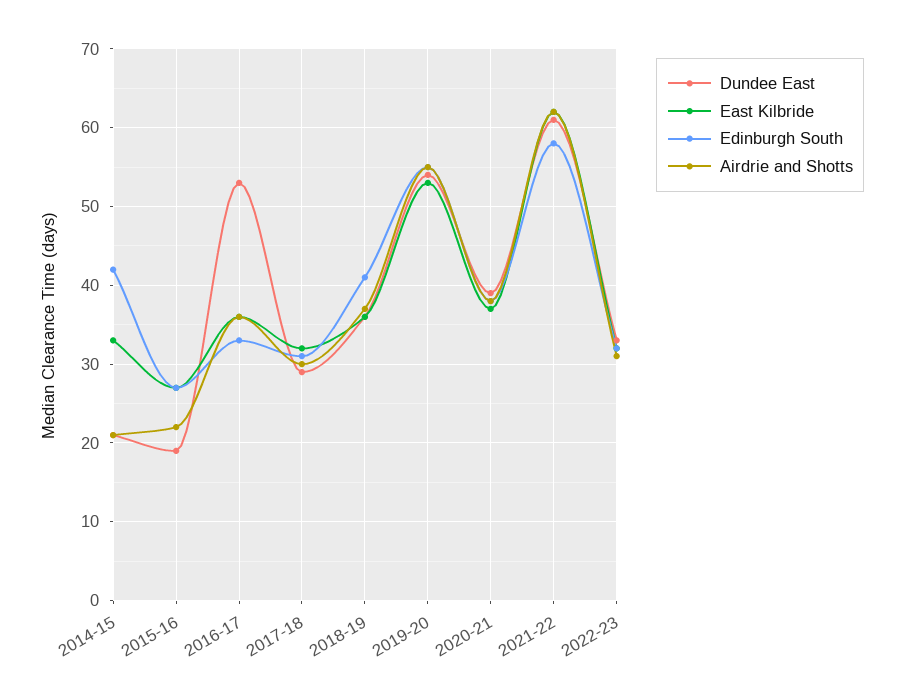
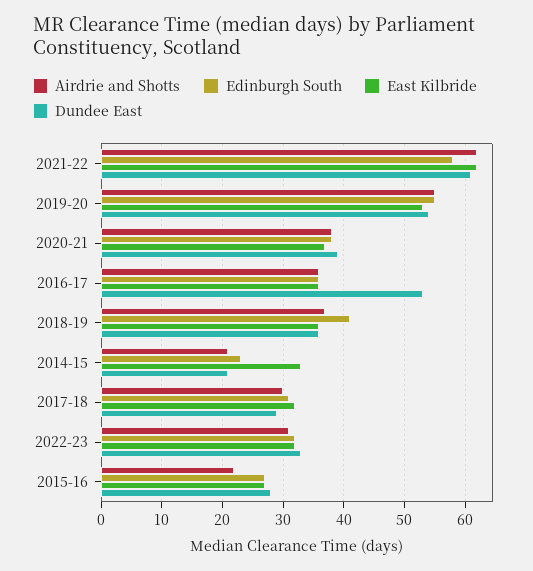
  {
    "Dundee East": {
      "2014-15": 21,
-     "2015-16": 19,
+     "2015-16": 28,
      "2016-17": 53,
      "2017-18": 29,
      "2018-19": 36,
      "2019-20": 54,
      "2020-21": 39,
      "2021-22": 61,
      "2022-23": 33
    },
    "East Kilbride": {
      "2014-15": 33,
      "2015-16": 27,
      "2016-17": 36,
      "2017-18": 32,
      "2018-19": 36,
      "2019-20": 53,
      "2020-21": 37,
      "2021-22": 62,
      "2022-23": 32
    },
    "Edinburgh South": {
-     "2014-15": 42,
+     "2014-15": 23,
      "2015-16": 27,
-     "2016-17": 33,
+     "2016-17": 36,
      "2017-18": 31,
      "2018-19": 41,
      "2019-20": 55,
      "2020-21": 38,
      "2021-22": 58,
      "2022-23": 32
    },
    "Airdrie and Shotts": {
      "2014-15": 21,
      "2015-16": 22,
      "2016-17": 36,
      "2017-18": 30,
      "2018-19": 37,
      "2019-20": 55,
      "2020-21": 38,
      "2021-22": 62,
      "2022-23": 31
    }
  }

